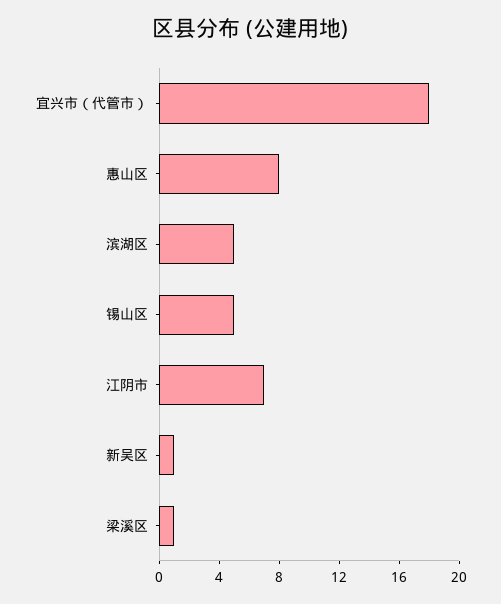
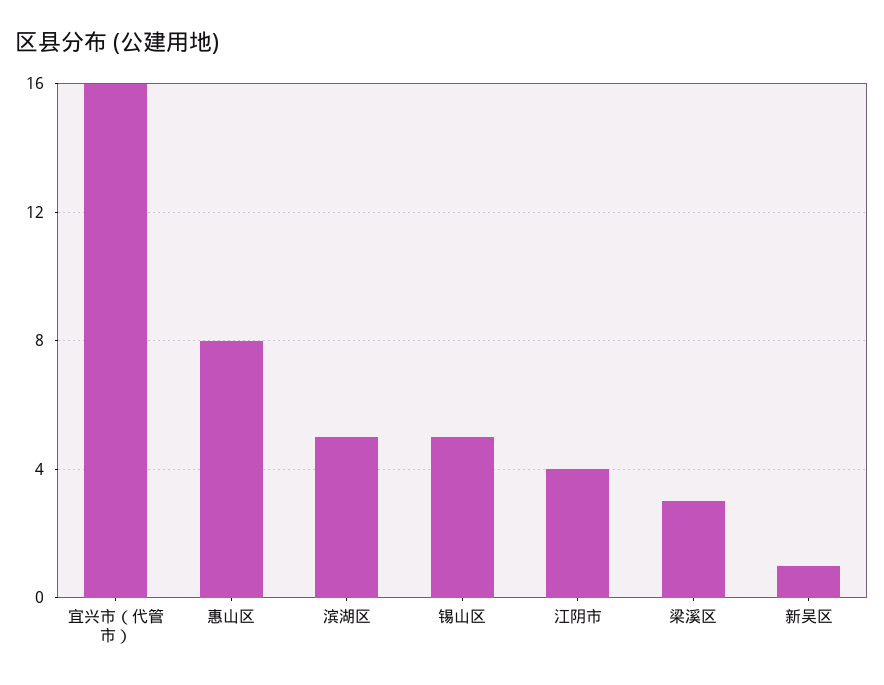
  {
-   "宜兴市（代管市）": 18,
+   "宜兴市（代管市）": 16,
    "惠山区": 8,
    "滨湖区": 5,
    "锡山区": 5,
-   "江阴市": 7,
+   "江阴市": 4,
    "新吴区": 1,
-   "梁溪区": 1
+   "梁溪区": 3
  }

